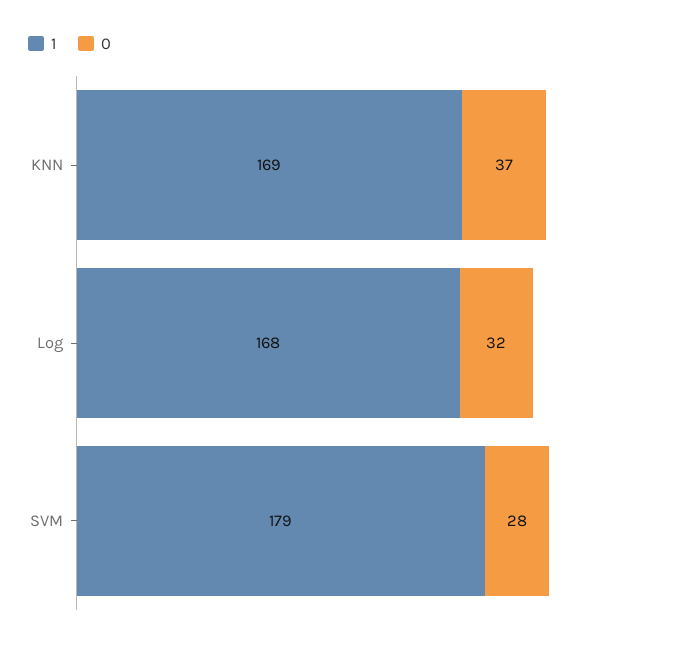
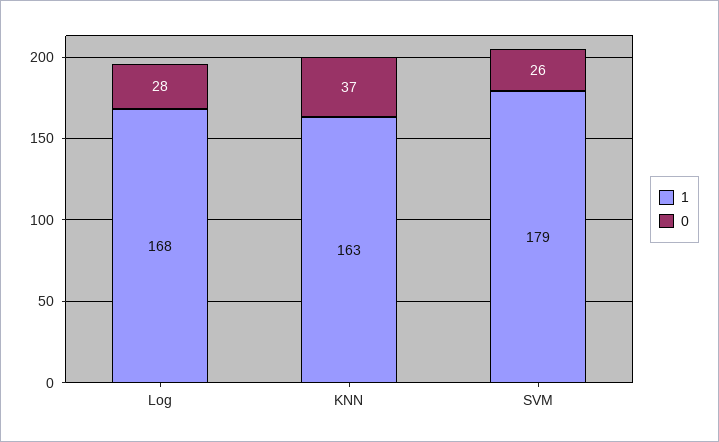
  {
    "1": {
-     "KNN": 169,
+     "KNN": 163,
      "Log": 168,
      "SVM": 179
    },
    "0": {
      "KNN": 37,
-     "Log": 32,
+     "Log": 28,
-     "SVM": 28
+     "SVM": 26
    }
  }

